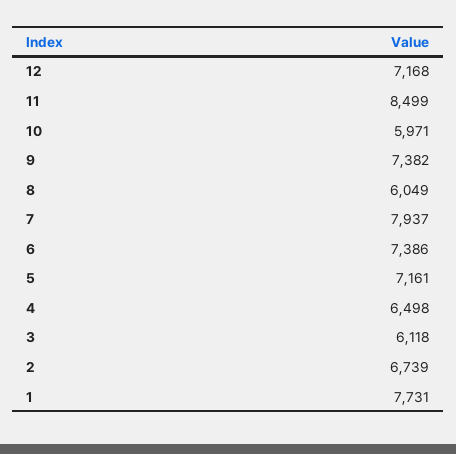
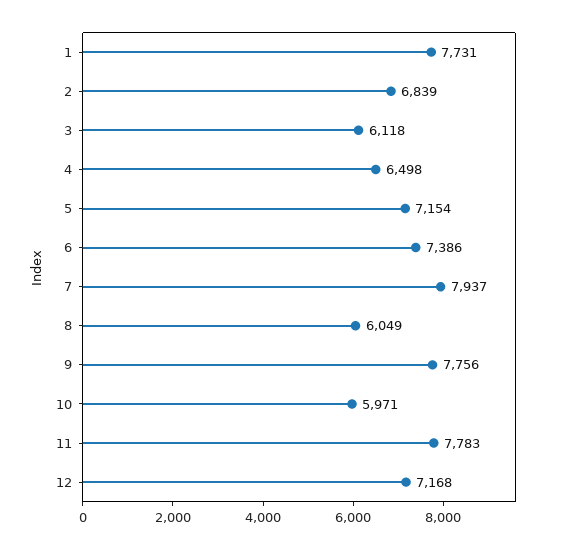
  {
    "12": 7168,
-   "11": 8499,
+   "11": 7783,
    "10": 5971,
-   "9": 7382,
+   "9": 7756,
    "8": 6049,
    "7": 7937,
    "6": 7386,
-   "5": 7161,
+   "5": 7154,
    "4": 6498,
    "3": 6118,
-   "2": 6739,
+   "2": 6839,
    "1": 7731
  }

